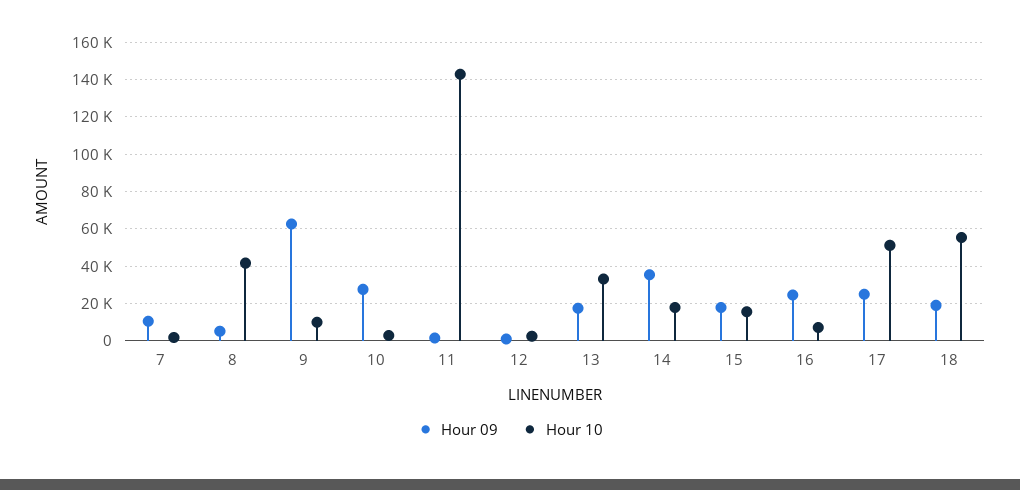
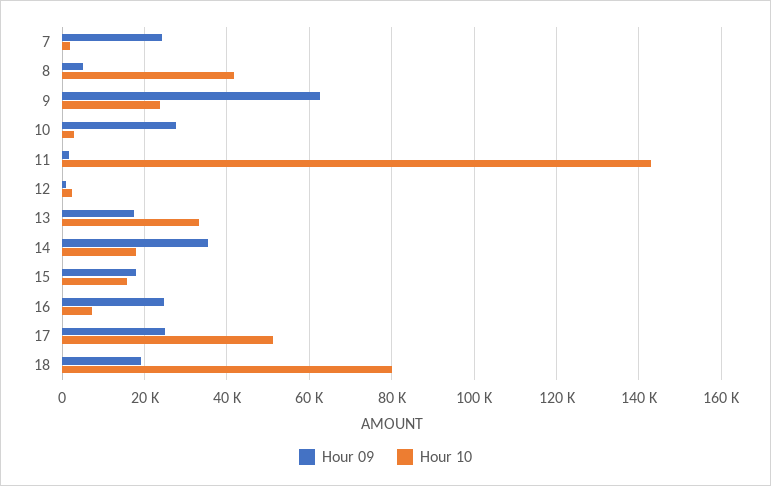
  {
    "Hour 09": {
-     "7": 10000,
+     "7": 24000,
      "8": 6000,
      "9": 62000,
      "10": 28000,
      "11": 2000,
      "12": 2000,
      "13": 18000,
      "14": 36000,
      "15": 18000,
      "16": 24000,
      "17": 26000,
      "18": 20000
    },
    "Hour 10": {
      "7": 2000,
      "8": 42000,
-     "9": 10000,
+     "9": 24000,
      "10": 2000,
      "11": 142000,
      "12": 2000,
      "13": 34000,
      "14": 18000,
      "15": 16000,
      "16": 8000,
      "17": 52000,
-     "18": 55000
+     "18": 80000
    }
  }

